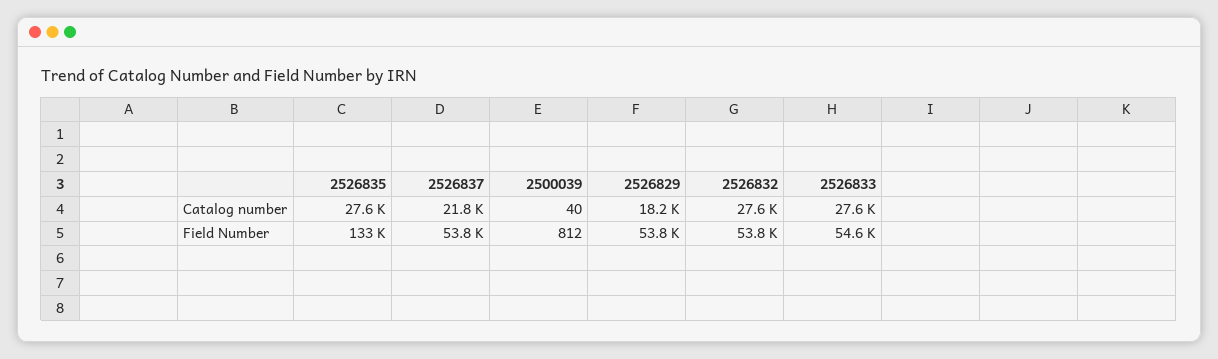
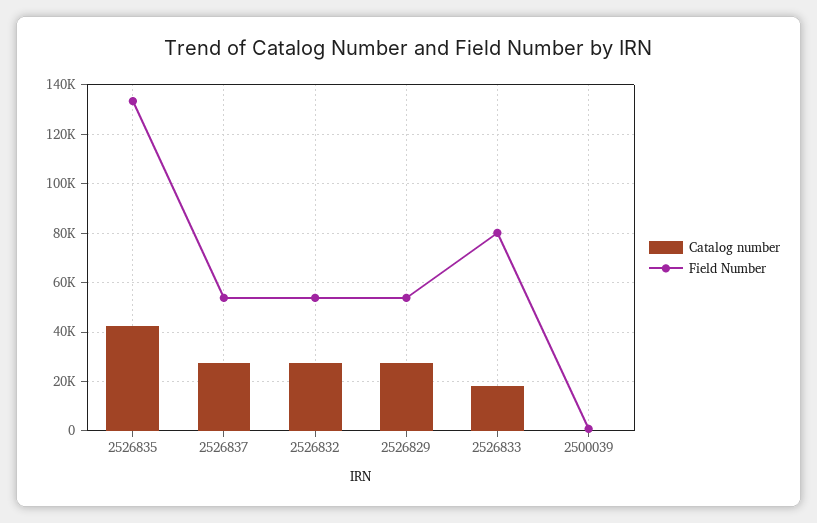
  {
    "Catalog number": {
-     "2526835": 27600,
+     "2526835": 42500,
-     "2526837": 21800,
+     "2526837": 27500,
      "2500039": 40,
-     "2526829": 18200,
+     "2526829": 27500,
      "2526832": 27600,
-     "2526833": 27600
+     "2526833": 17500
    },
    "Field Number": {
      "2526835": 133000,
      "2526837": 53800,
      "2500039": 812,
      "2526829": 53800,
      "2526832": 53800,
-     "2526833": 54600
+     "2526833": 80000
    }
  }

